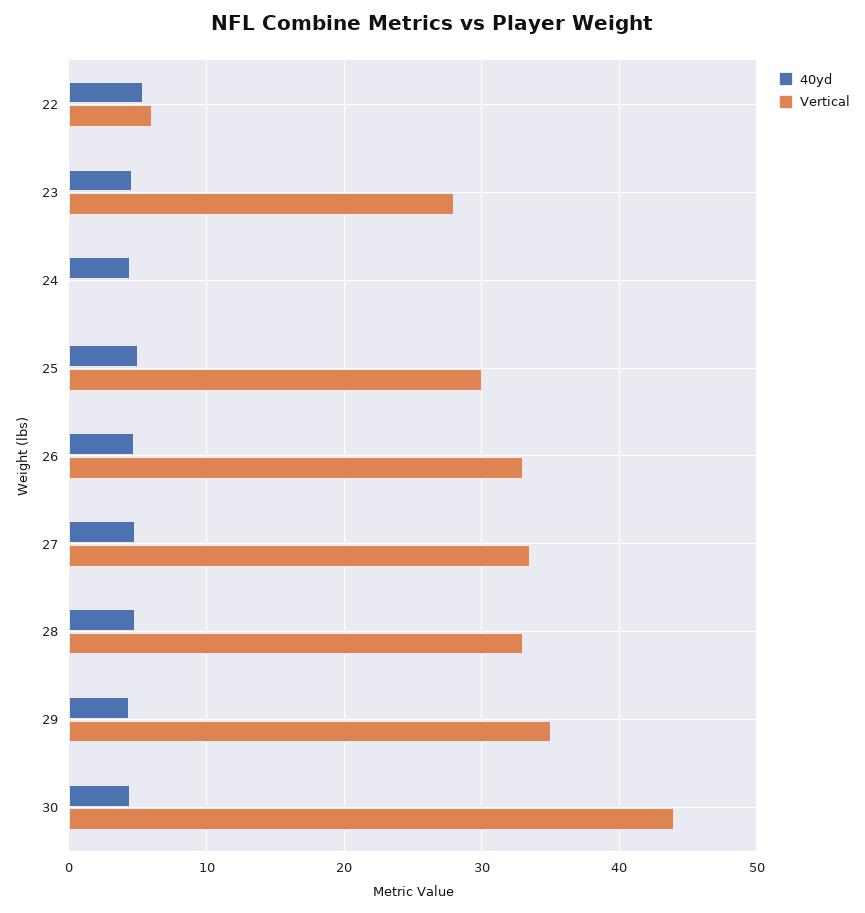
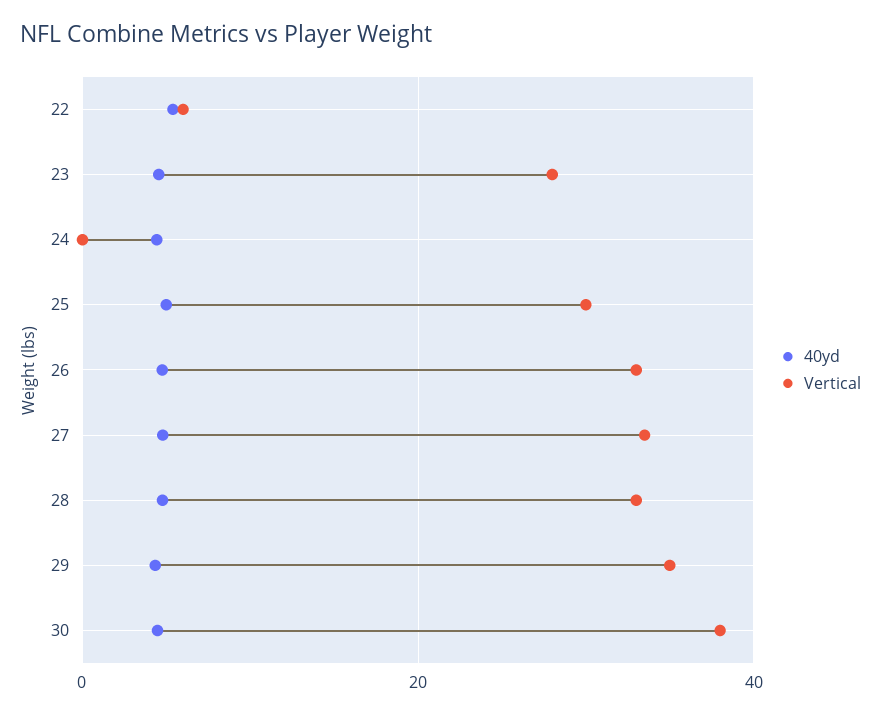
  {
    "40yd": {
      "22": 5,
      "23": 5,
      "24": 4,
      "25": 5,
      "26": 5,
      "27": 5,
      "28": 5,
      "29": 4,
      "30": 4
    },
    "Vertical": {
      "22": 6,
      "23": 28,
      "24": 0,
      "25": 30,
      "26": 33,
      "27": 34,
      "28": 33,
      "29": 35,
-     "30": 44
+     "30": 38
    }
  }

